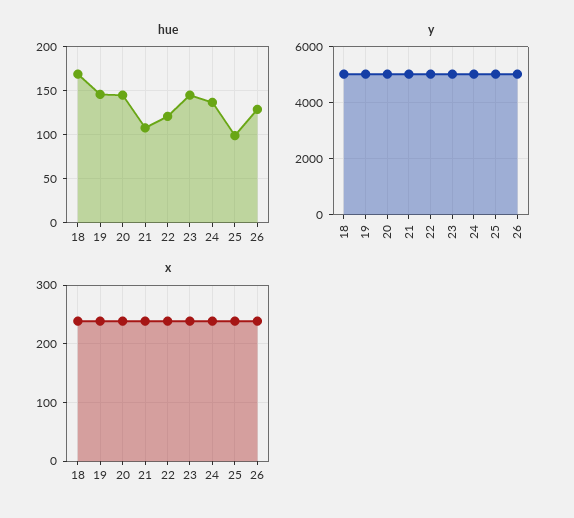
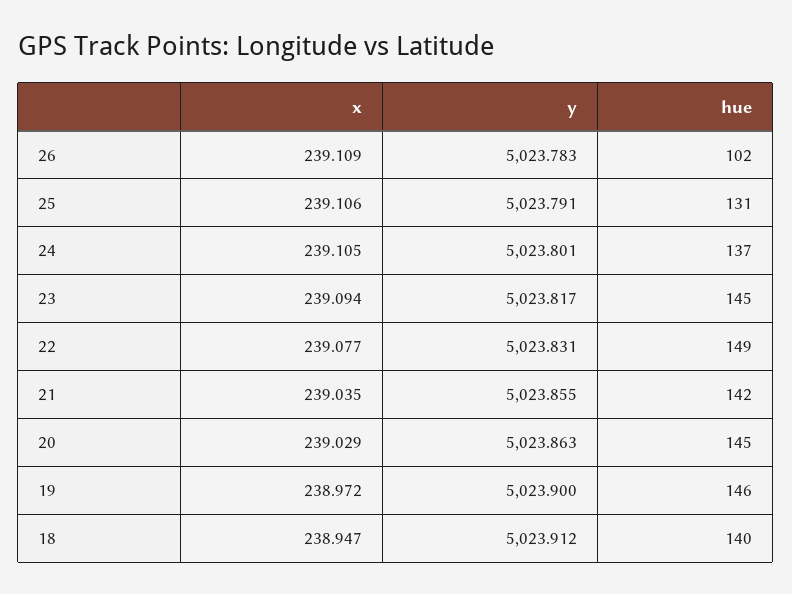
  {
    "hue": {
-     "18": 170,
+     "18": 140,
      "19": 146,
      "20": 145,
-     "21": 110,
+     "21": 142,
-     "22": 120,
+     "22": 149,
      "23": 145,
      "24": 137,
-     "25": 100,
+     "25": 131,
-     "26": 130
+     "26": 102
    },
    "y": {
      "18": 5023.912,
      "19": 5023.9,
      "20": 5023.863,
      "21": 5023.855,
      "22": 5023.831,
      "23": 5023.817,
      "24": 5023.801,
      "25": 5023.791,
      "26": 5023.783
    },
    "x": {
      "18": 238.947,
      "19": 238.972,
      "20": 239.029,
      "21": 239.035,
      "22": 239.077,
      "23": 239.094,
      "24": 239.105,
      "25": 239.106,
      "26": 239.109
    }
  }

